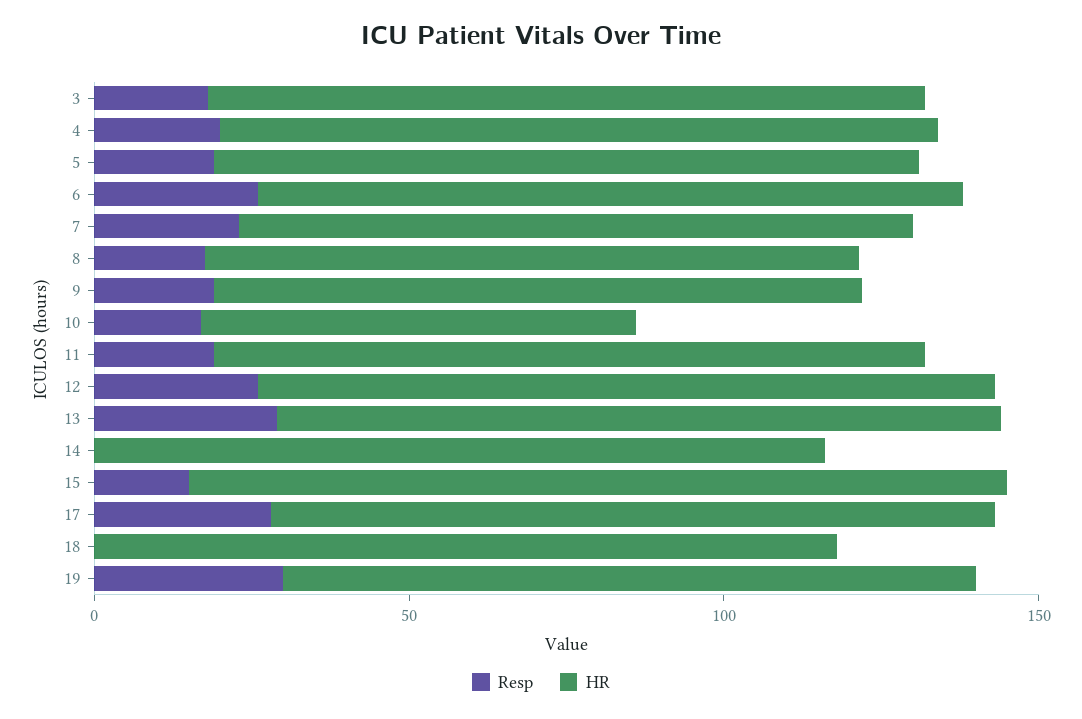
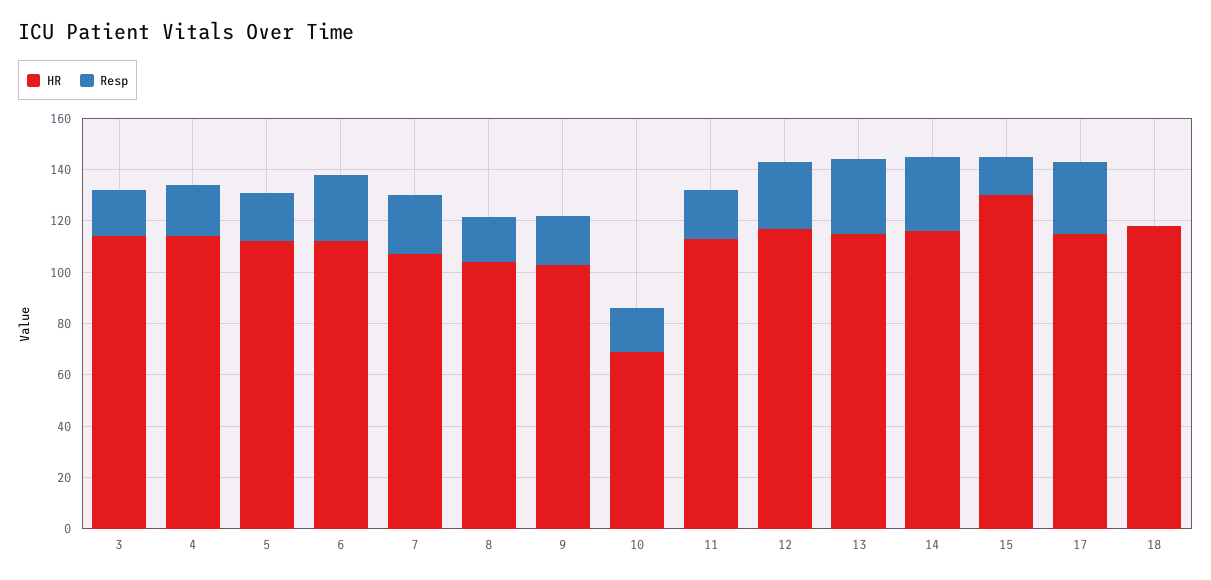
  {
    "Resp": {
      "3": 20,
      "4": 20,
      "5": 20,
      "6": 25,
      "7": 25,
      "8": 20,
      "9": 20,
      "10": 15,
      "11": 20,
      "12": 25,
      "13": 30,
-     "14": 0,
+     "14": 30,
      "15": 15,
      "17": 30,
-     "18": 0,
+     "18": 0
-     "19": 30
    },
    "HR": {
      "3": 115,
      "4": 115,
      "5": 110,
      "6": 110,
      "7": 105,
      "8": 105,
      "9": 105,
      "10": 70,
      "11": 115,
      "12": 115,
      "13": 115,
      "14": 115,
      "15": 130,
      "17": 115,
-     "18": 120,
+     "18": 120
-     "19": 110
    }
  }

